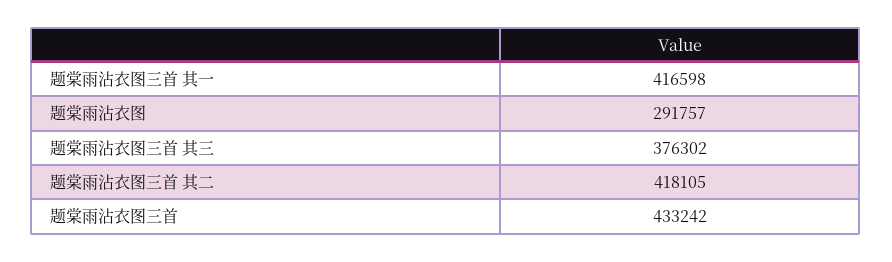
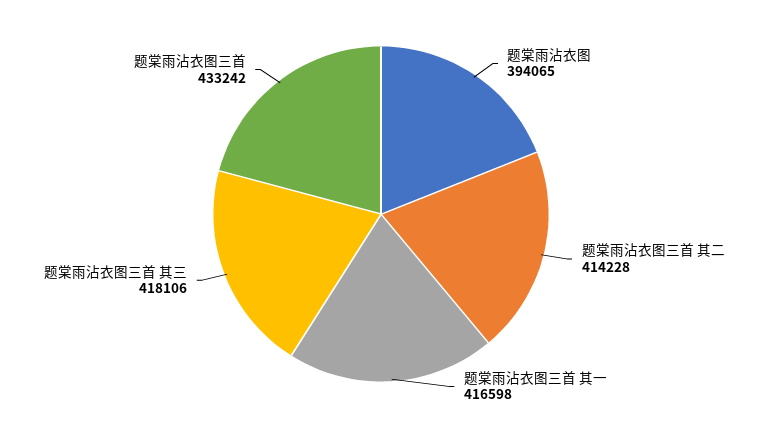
  {
    "题棠雨沾衣图三首 其一": 416598,
-   "题棠雨沾衣图": 291757,
+   "题棠雨沾衣图": 394065,
-   "题棠雨沾衣图三首 其三": 376302,
+   "题棠雨沾衣图三首 其三": 418106,
-   "题棠雨沾衣图三首 其二": 418105,
+   "题棠雨沾衣图三首 其二": 414228,
    "题棠雨沾衣图三首": 433242
  }

